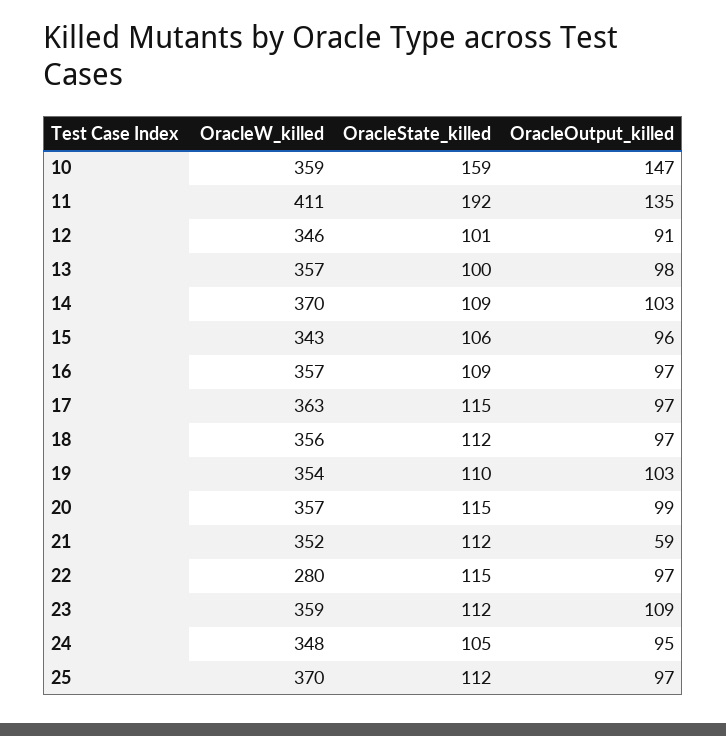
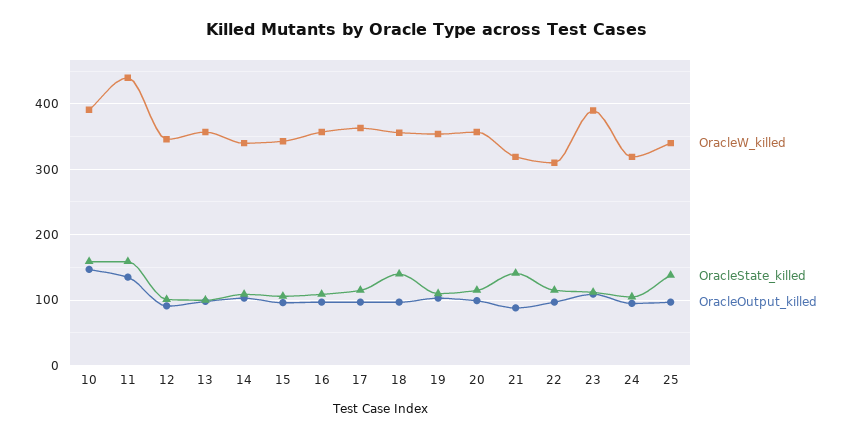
  {
    "OracleW_killed": {
-     "10": 359,
+     "10": 390,
-     "11": 411,
+     "11": 440,
      "12": 346,
      "13": 357,
-     "14": 370,
+     "14": 340,
      "15": 343,
      "16": 357,
      "17": 363,
      "18": 356,
      "19": 354,
      "20": 357,
-     "21": 352,
+     "21": 320,
-     "22": 280,
+     "22": 310,
-     "23": 359,
+     "23": 390,
-     "24": 348,
+     "24": 320,
-     "25": 370
+     "25": 340
    },
    "OracleState_killed": {
      "10": 159,
-     "11": 192,
+     "11": 160,
      "12": 101,
      "13": 100,
      "14": 109,
      "15": 106,
      "16": 109,
      "17": 115,
-     "18": 112,
+     "18": 140,
      "19": 110,
      "20": 115,
-     "21": 112,
+     "21": 140,
      "22": 115,
      "23": 112,
      "24": 105,
-     "25": 112
+     "25": 140
    },
    "OracleOutput_killed": {
      "10": 147,
      "11": 135,
      "12": 91,
      "13": 98,
      "14": 103,
      "15": 96,
      "16": 97,
      "17": 97,
      "18": 97,
      "19": 103,
      "20": 99,
-     "21": 59,
+     "21": 90,
      "22": 97,
      "23": 109,
      "24": 95,
      "25": 97
    }
  }

